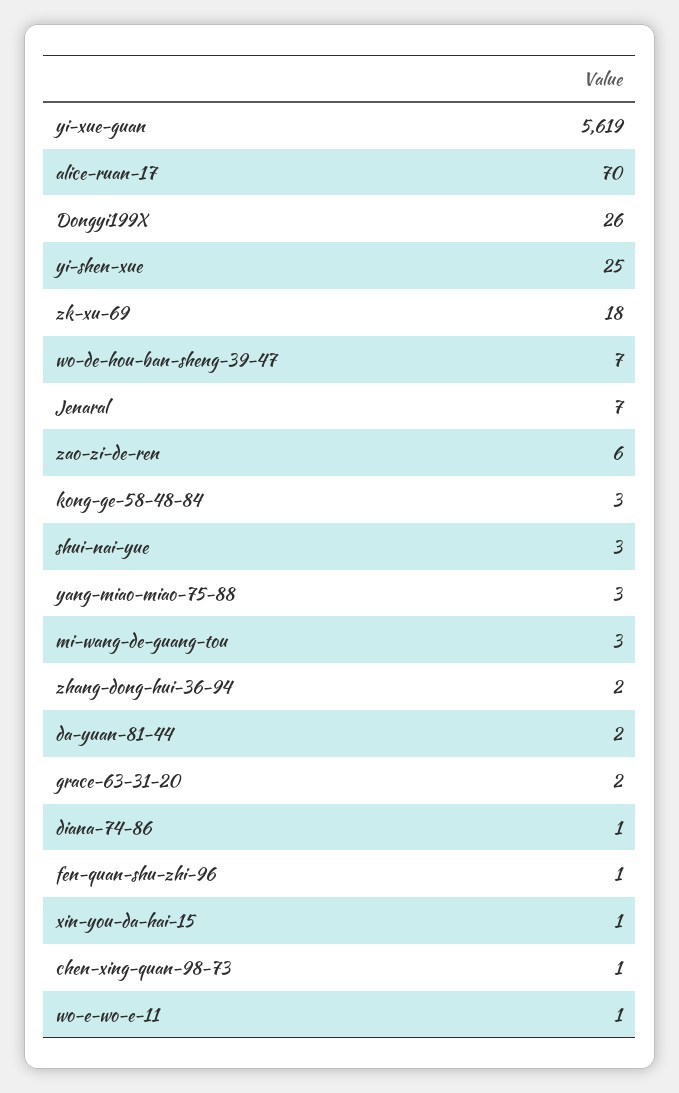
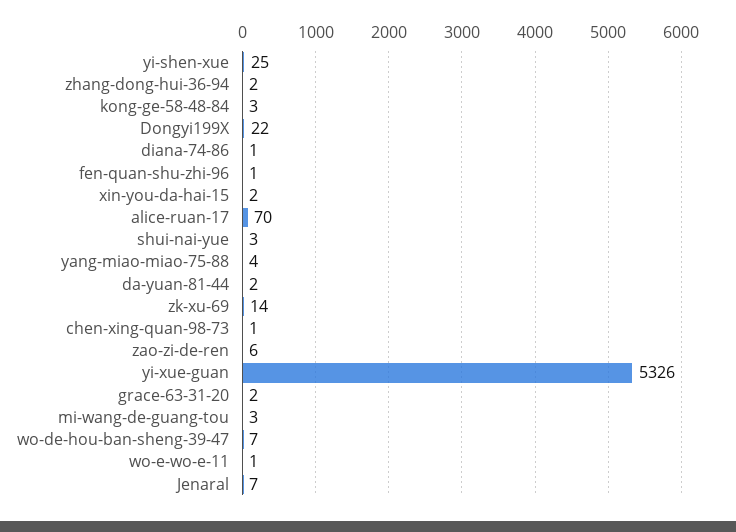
  {
-   "yi-xue-guan": 5619,
+   "yi-xue-guan": 5326,
    "alice-ruan-17": 70,
-   "Dongyi199X": 26,
+   "Dongyi199X": 22,
    "yi-shen-xue": 25,
-   "zk-xu-69": 18,
+   "zk-xu-69": 14,
    "wo-de-hou-ban-sheng-39-47": 7,
    "Jenaral": 7,
    "zao-zi-de-ren": 6,
    "kong-ge-58-48-84": 3,
    "shui-nai-yue": 3,
-   "yang-miao-miao-75-88": 3,
+   "yang-miao-miao-75-88": 4,
    "mi-wang-de-guang-tou": 3,
    "zhang-dong-hui-36-94": 2,
    "da-yuan-81-44": 2,
    "grace-63-31-20": 2,
    "diana-74-86": 1,
    "fen-quan-shu-zhi-96": 1,
-   "xin-you-da-hai-15": 1,
+   "xin-you-da-hai-15": 2,
    "chen-xing-quan-98-73": 1,
    "wo-e-wo-e-11": 1
  }

